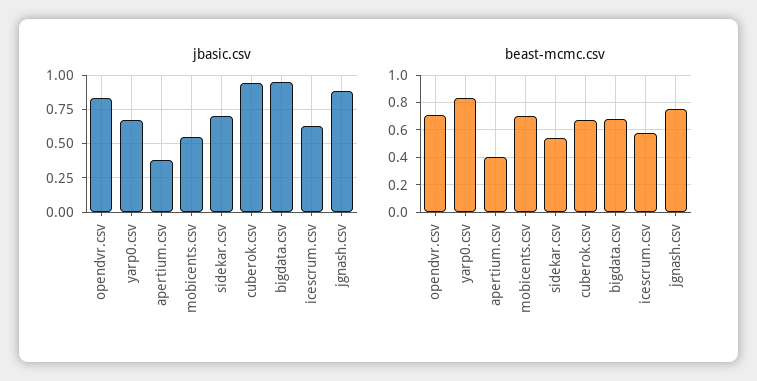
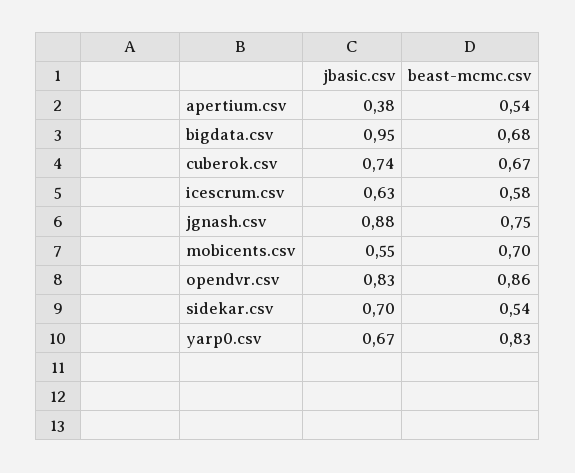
  {
    "jbasic.csv": {
      "opendvr.csv": 0.83,
      "yarp0.csv": 0.67,
      "apertium.csv": 0.38,
      "mobicents.csv": 0.55,
      "sidekar.csv": 0.7,
-     "cuberok.csv": 0.95,
+     "cuberok.csv": 0.74,
      "bigdata.csv": 0.95,
      "icescrum.csv": 0.63,
      "jgnash.csv": 0.88
    },
    "beast-mcmc.csv": {
-     "opendvr.csv": 0.7,
+     "opendvr.csv": 0.86,
      "yarp0.csv": 0.83,
-     "apertium.csv": 0.4,
+     "apertium.csv": 0.54,
      "mobicents.csv": 0.7,
      "sidekar.csv": 0.54,
      "cuberok.csv": 0.67,
      "bigdata.csv": 0.68,
      "icescrum.csv": 0.58,
      "jgnash.csv": 0.75
    }
  }

